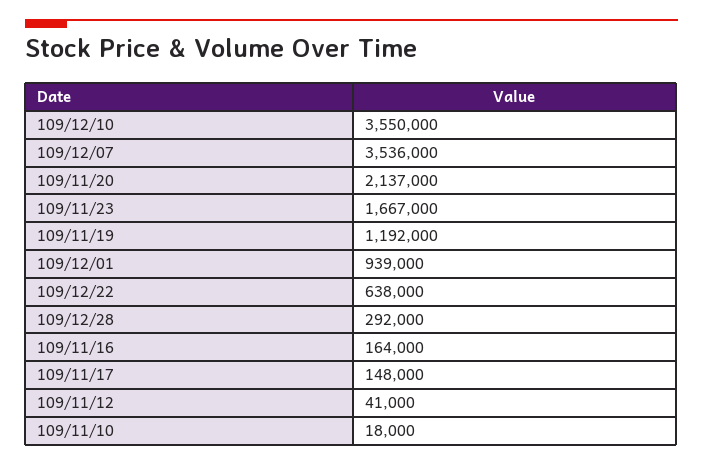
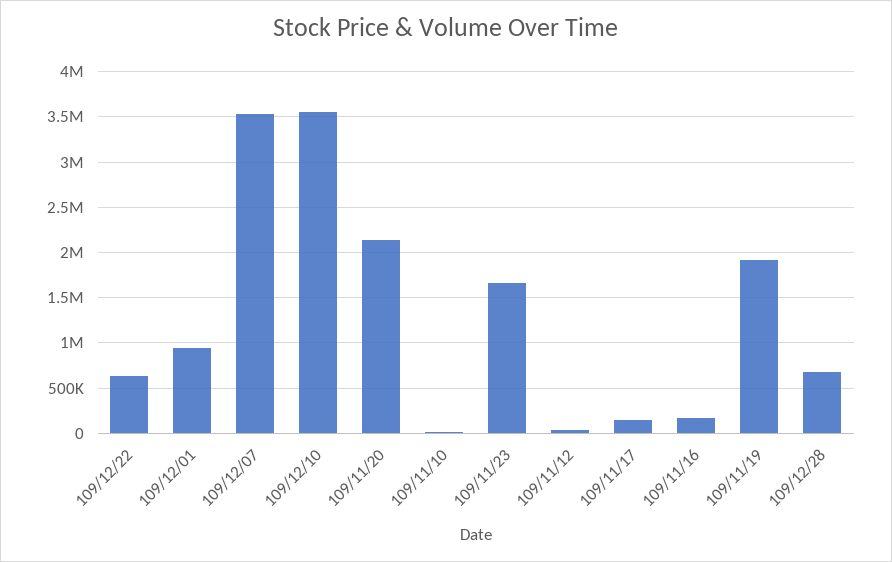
  {
    "109/12/10": 3550000,
    "109/12/07": 3536000,
    "109/11/20": 2137000,
    "109/11/23": 1667000,
-   "109/11/19": 1192000,
+   "109/11/19": 1900000,
    "109/12/01": 939000,
    "109/12/22": 638000,
-   "109/12/28": 292000,
+   "109/12/28": 700000,
    "109/11/16": 164000,
    "109/11/17": 148000,
    "109/11/12": 41000,
    "109/11/10": 18000
  }

